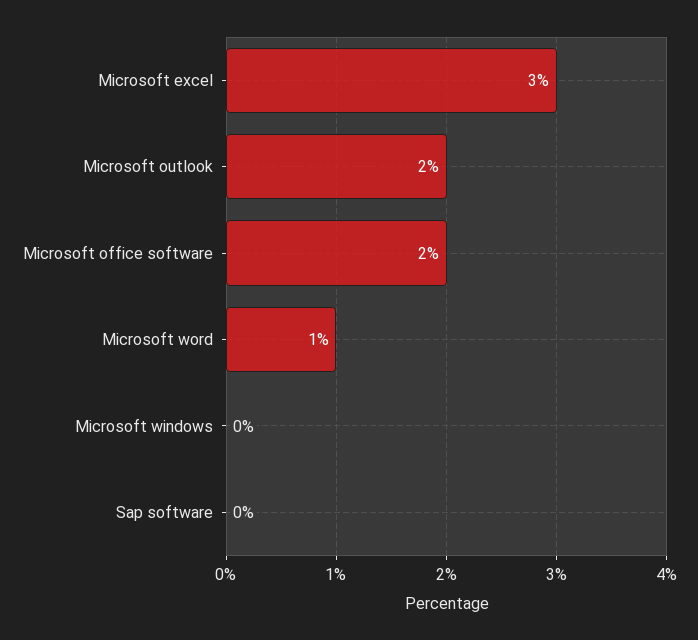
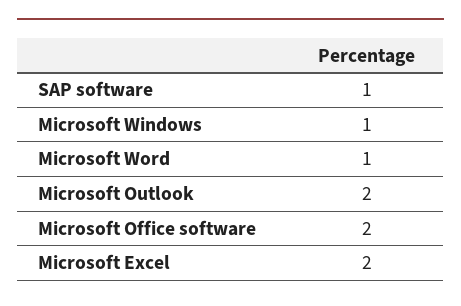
  {
-   "Microsoft excel": 3,
+   "Microsoft excel": 2,
    "Microsoft outlook": 2,
    "Microsoft office software": 2,
    "Microsoft word": 1,
-   "Microsoft windows": 0,
+   "Microsoft windows": 1,
-   "Sap software": 0
+   "Sap software": 1
  }

